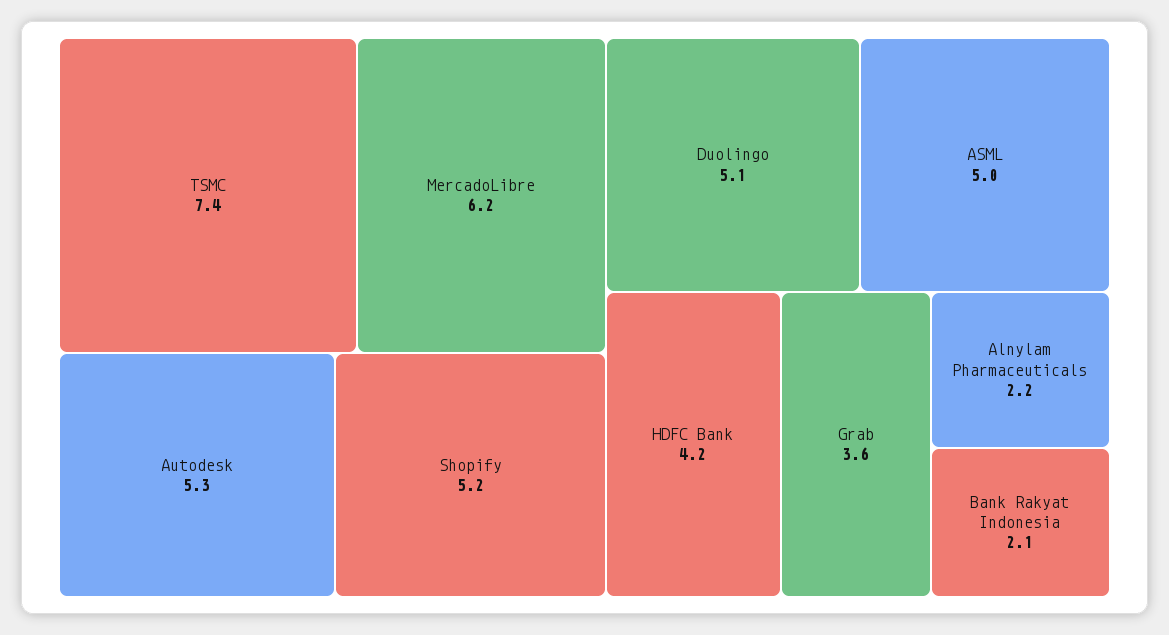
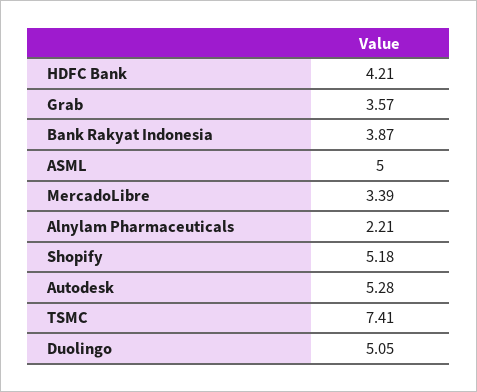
  {
    "TSMC": 7.41,
-   "MercadoLibre": 6.2,
+   "MercadoLibre": 3.39,
    "Autodesk": 5.28,
    "Shopify": 5.18,
    "Duolingo": 5.05,
    "ASML": 5,
    "HDFC Bank": 4.21,
    "Grab": 3.57,
    "Alnylam Pharmaceuticals": 2.21,
-   "Bank Rakyat Indonesia": 2.1
+   "Bank Rakyat Indonesia": 3.87
  }

